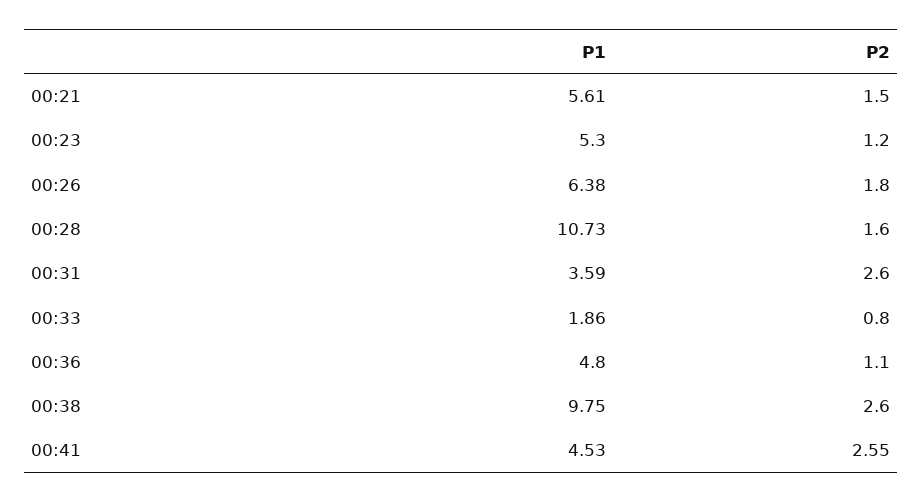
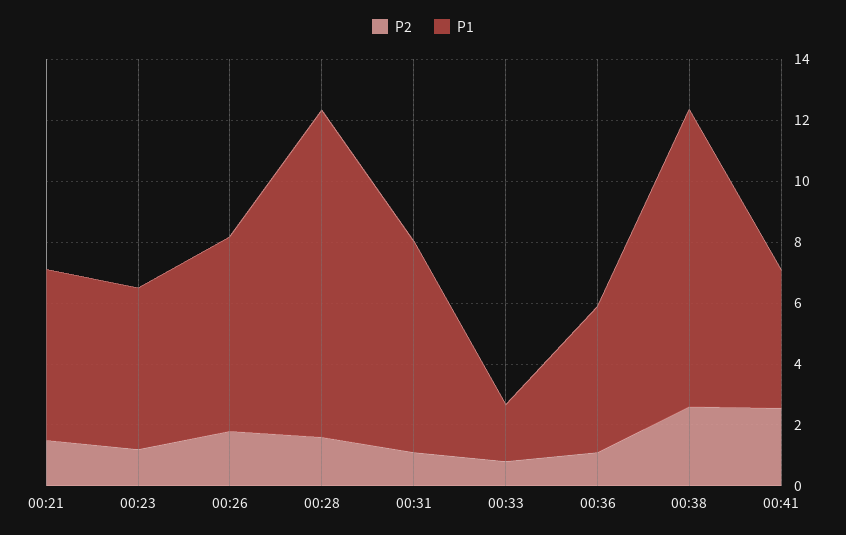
  {
    "P1": {
      "00:21": 5.61,
      "00:23": 5.3,
      "00:26": 6.38,
      "00:28": 10.73,
-     "00:31": 3.59,
+     "00:31": 7,
      "00:33": 1.86,
      "00:36": 4.8,
      "00:38": 9.75,
      "00:41": 4.53
    },
    "P2": {
      "00:21": 1.5,
      "00:23": 1.2,
      "00:26": 1.8,
      "00:28": 1.6,
-     "00:31": 2.6,
+     "00:31": 1,
      "00:33": 0.8,
      "00:36": 1.1,
      "00:38": 2.6,
      "00:41": 2.55
    }
  }

